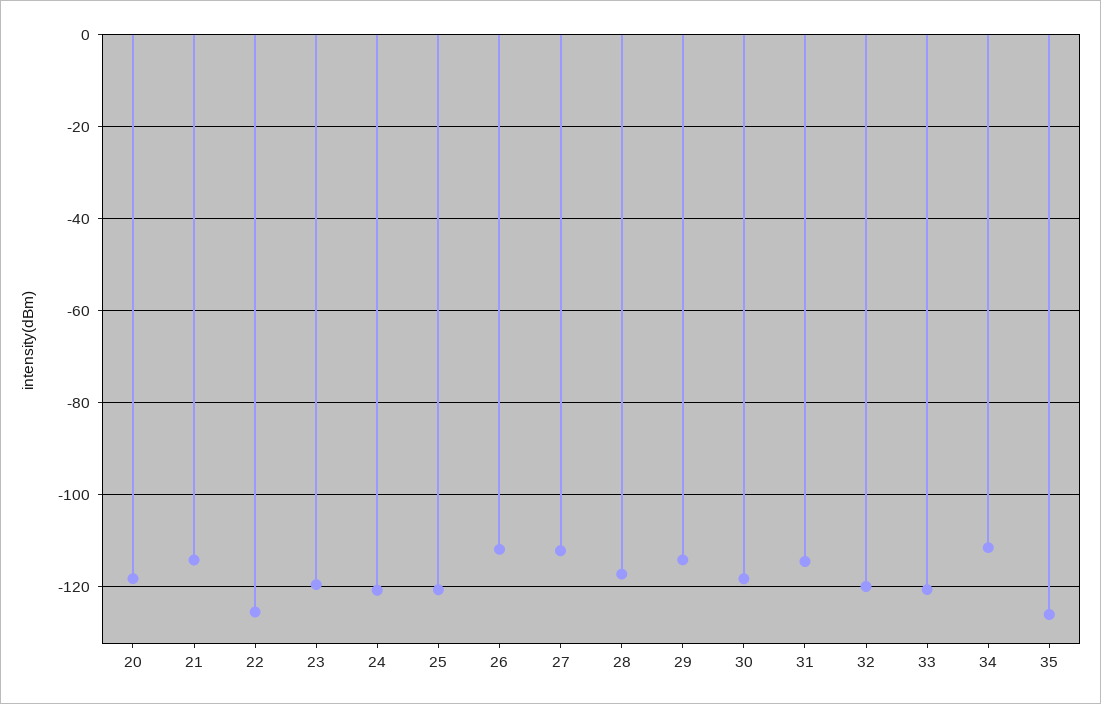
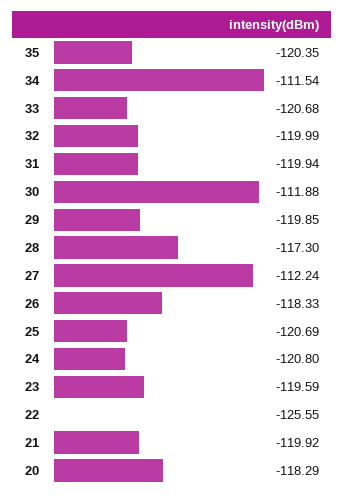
  {
    "20": -118.29,
-   "21": -114,
+   "21": -119.92,
    "22": -125.55,
    "23": -119.59,
    "24": -120.8,
    "25": -120.69,
-   "26": -112,
+   "26": -118.33,
    "27": -112.24,
    "28": -117.3,
-   "29": -114,
+   "29": -119.85,
-   "30": -118,
+   "30": -111.88,
-   "31": -114,
+   "31": -119.94,
    "32": -119.99,
    "33": -120.68,
    "34": -111.54,
-   "35": -126
+   "35": -120.35
  }

